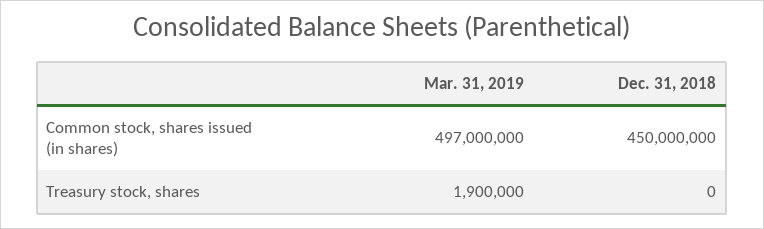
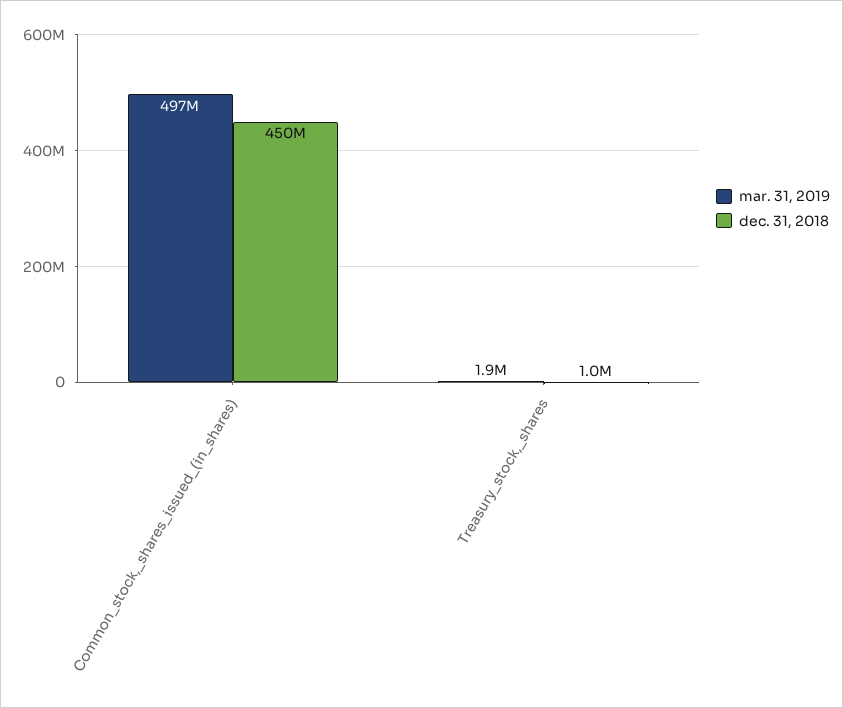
  {
    "Mar. 31, 2019": {
      "Common stock, shares issued (in shares)": 497000000,
      "Treasury stock, shares": 1900000
    },
    "Dec. 31, 2018": {
      "Common stock, shares issued (in shares)": 450000000,
-     "Treasury stock, shares": 0
+     "Treasury stock, shares": 1000000
    }
  }

